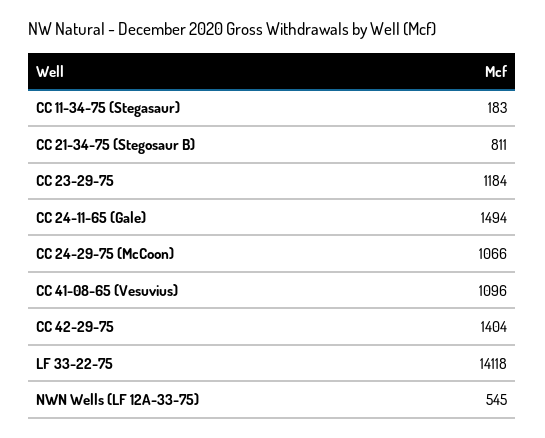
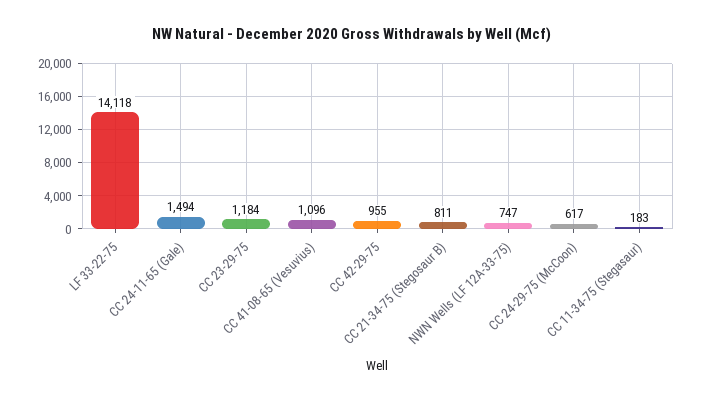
  {
    "CC 11-34-75 (Stegasaur)": 183,
    "CC 21-34-75 (Stegosaur B)": 811,
    "CC 23-29-75": 1184,
    "CC 24-11-65 (Gale)": 1494,
-   "CC 24-29-75 (McCoon)": 1066,
+   "CC 24-29-75 (McCoon)": 617,
    "CC 41-08-65 (Vesuvius)": 1096,
-   "CC 42-29-75": 1404,
+   "CC 42-29-75": 955,
    "LF 33-22-75": 14118,
-   "NWN Wells (LF 12A-33-75)": 545
+   "NWN Wells (LF 12A-33-75)": 747
  }

